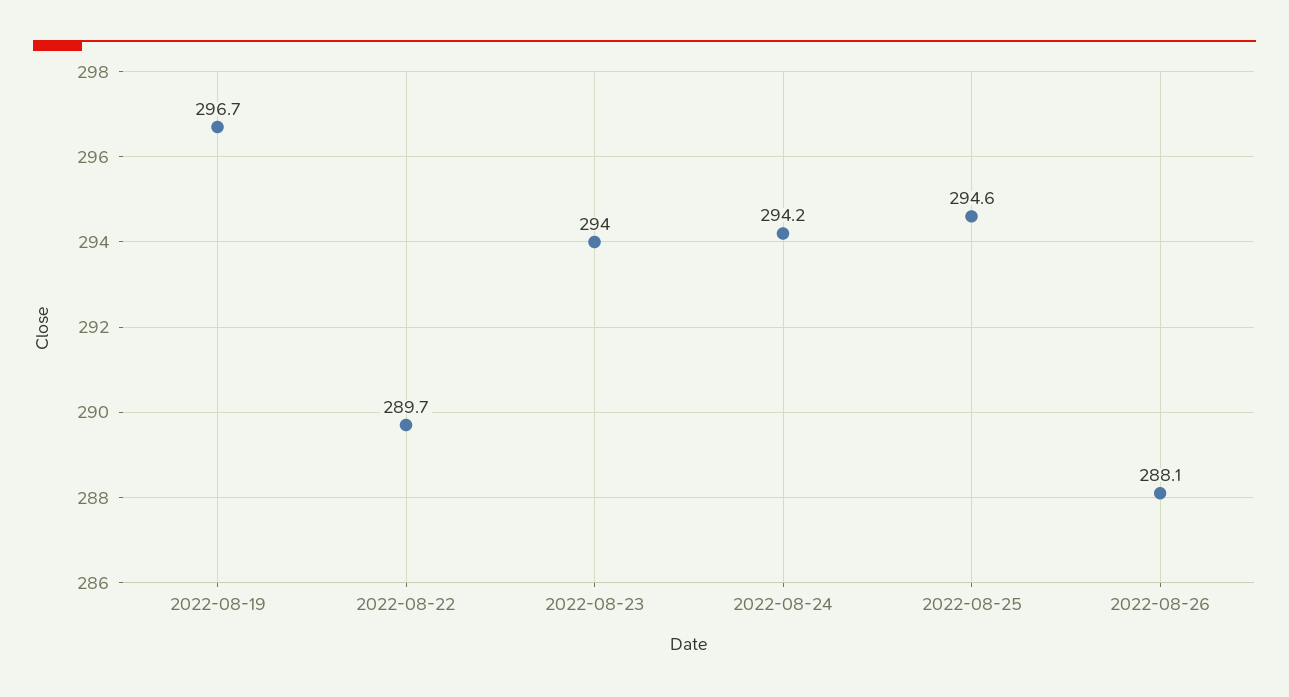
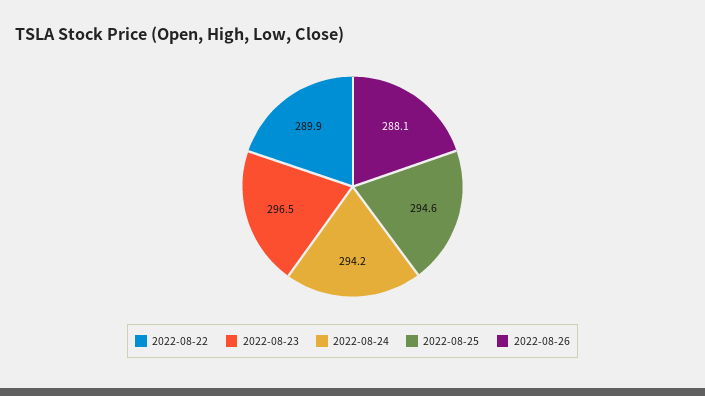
  {
-   "2022-08-19": 296.7,
-   "2022-08-22": 289.7,
+   "2022-08-22": 289.9,
-   "2022-08-23": 294,
+   "2022-08-23": 296.5,
    "2022-08-24": 294.2,
    "2022-08-25": 294.6,
    "2022-08-26": 288.1
  }

